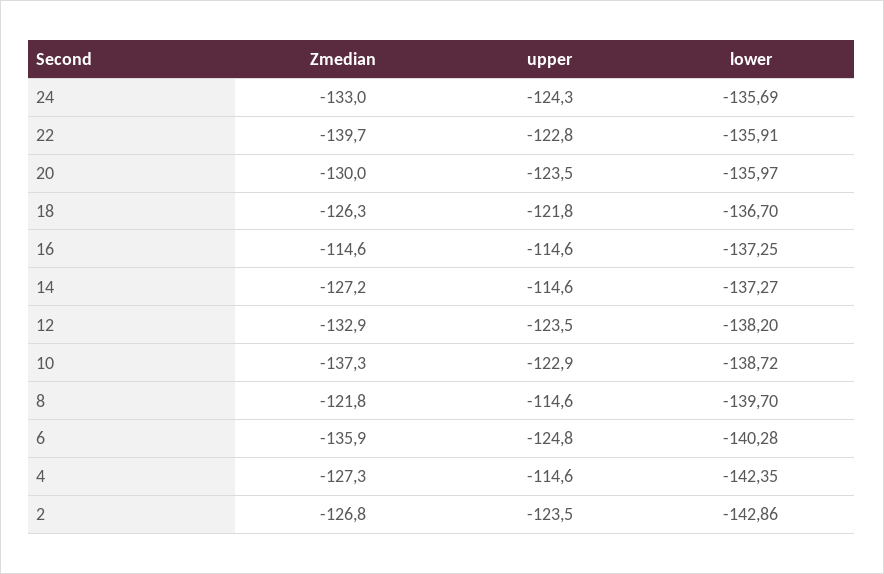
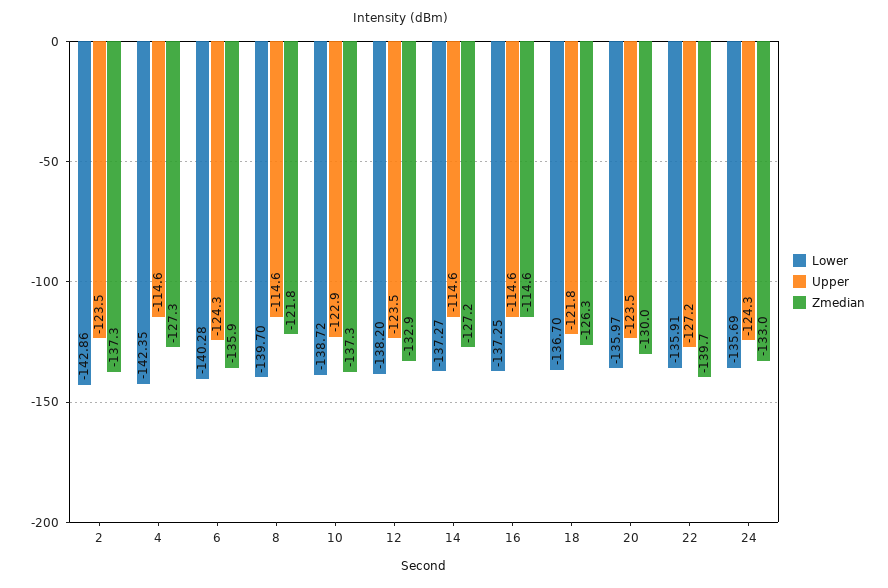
  {
    "Zmedian": {
      "24": -133,
      "22": -139.7,
      "20": -130,
      "18": -126.3,
      "16": -114.6,
      "14": -127.2,
      "12": -132.9,
      "10": -137.3,
      "8": -121.8,
      "6": -135.9,
      "4": -127.3,
-     "2": -126.8
+     "2": -137.3
    },
    "upper": {
      "24": -124.3,
-     "22": -122.8,
+     "22": -127.2,
      "20": -123.5,
      "18": -121.8,
      "16": -114.6,
      "14": -114.6,
      "12": -123.5,
      "10": -122.9,
      "8": -114.6,
-     "6": -124.8,
+     "6": -124.3,
      "4": -114.6,
      "2": -123.5
    },
    "lower": {
      "24": -135.69,
      "22": -135.91,
      "20": -135.97,
      "18": -136.7,
      "16": -137.25,
      "14": -137.27,
      "12": -138.2,
      "10": -138.72,
      "8": -139.7,
      "6": -140.28,
      "4": -142.35,
      "2": -142.86
    }
  }

